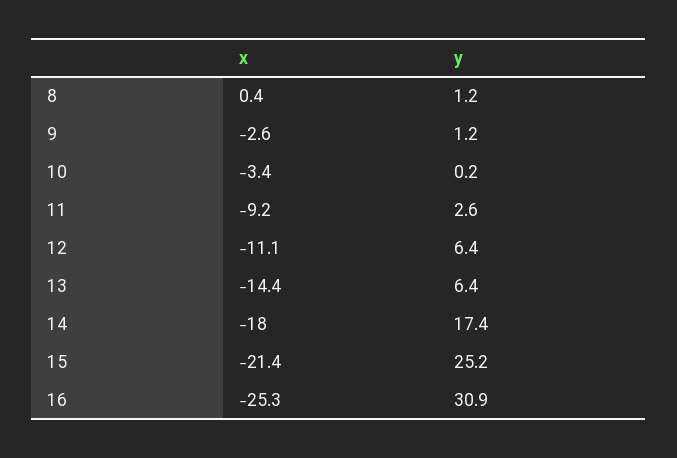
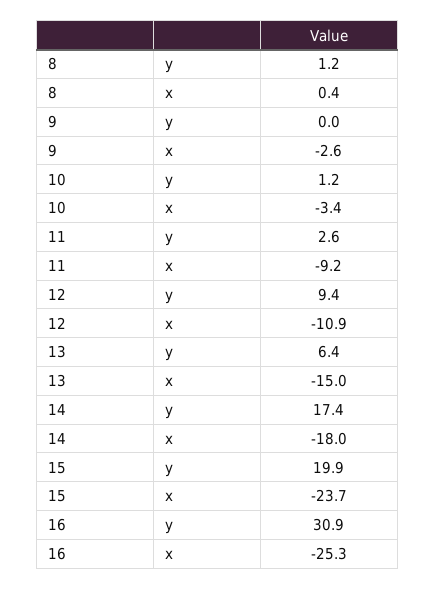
  {
    "x": {
      "8": 0.4,
      "9": -2.6,
      "10": -3.4,
      "11": -9.2,
-     "12": -11.1,
+     "12": -10.9,
-     "13": -14.4,
+     "13": -15,
      "14": -18,
-     "15": -21.4,
+     "15": -23.7,
      "16": -25.3
    },
    "y": {
      "8": 1.2,
-     "9": 1.2,
+     "9": 0,
-     "10": 0.2,
+     "10": 1.2,
      "11": 2.6,
-     "12": 6.4,
+     "12": 9.4,
      "13": 6.4,
      "14": 17.4,
-     "15": 25.2,
+     "15": 19.9,
      "16": 30.9
    }
  }

